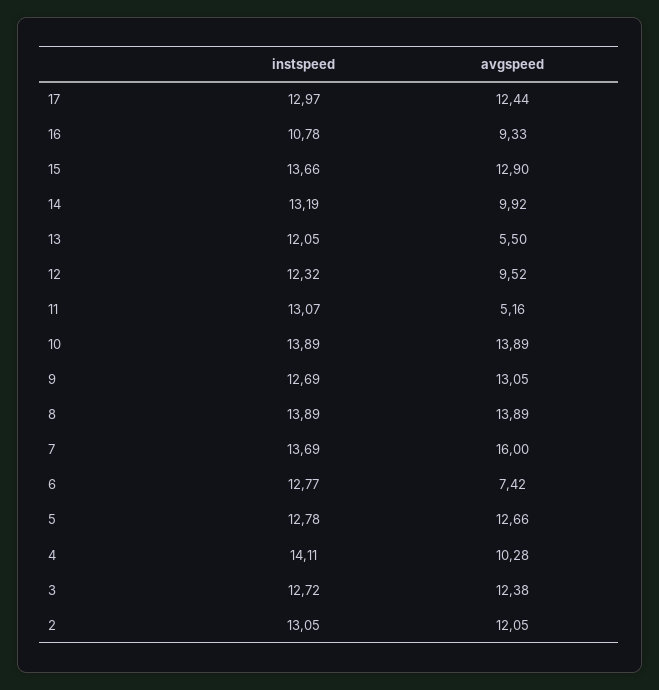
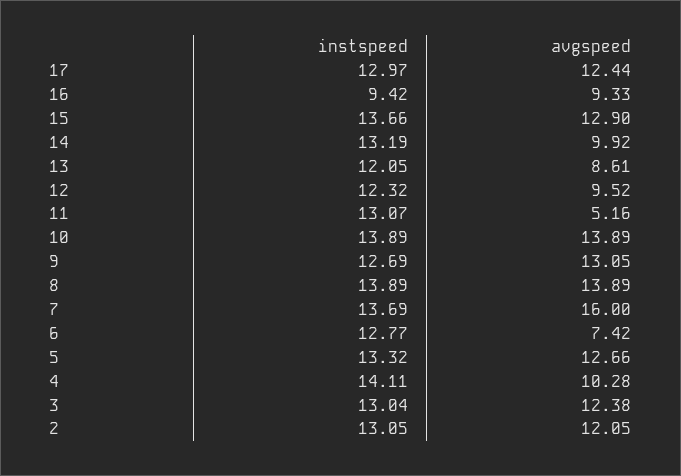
  {
    "instspeed": {
      "17": 12.97,
-     "16": 10.78,
+     "16": 9.42,
      "15": 13.66,
      "14": 13.19,
      "13": 12.05,
      "12": 12.32,
      "11": 13.07,
      "10": 13.89,
      "9": 12.69,
      "8": 13.89,
      "7": 13.69,
      "6": 12.77,
-     "5": 12.78,
+     "5": 13.32,
      "4": 14.11,
-     "3": 12.72,
+     "3": 13.04,
      "2": 13.05
    },
    "avgspeed": {
      "17": 12.44,
      "16": 9.33,
      "15": 12.9,
      "14": 9.92,
-     "13": 5.5,
+     "13": 8.61,
      "12": 9.52,
      "11": 5.16,
      "10": 13.89,
      "9": 13.05,
      "8": 13.89,
      "7": 16,
      "6": 7.42,
      "5": 12.66,
      "4": 10.28,
      "3": 12.38,
      "2": 12.05
    }
  }

